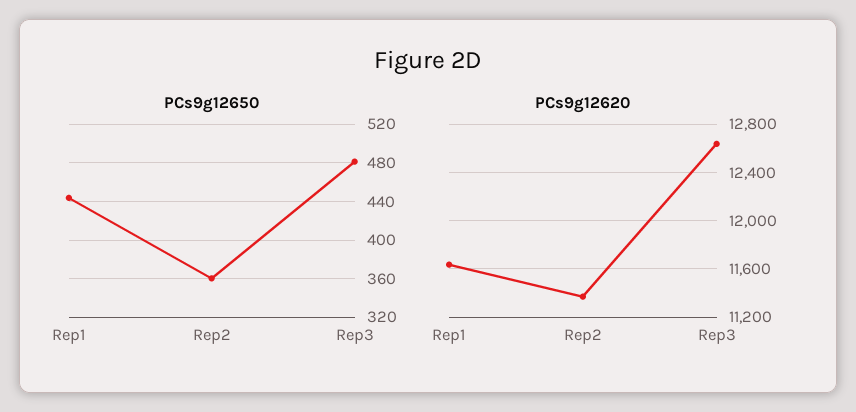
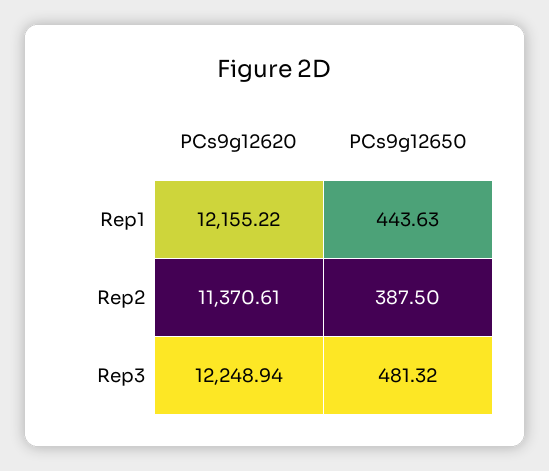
  {
    "PCs9g12650": {
      "Rep1": 443.63,
-     "Rep2": 360,
+     "Rep2": 387.5,
      "Rep3": 481.32
    },
    "PCs9g12620": {
-     "Rep1": 11650,
+     "Rep1": 12155.22,
      "Rep2": 11370.61,
-     "Rep3": 12650
+     "Rep3": 12248.94
    }
  }

